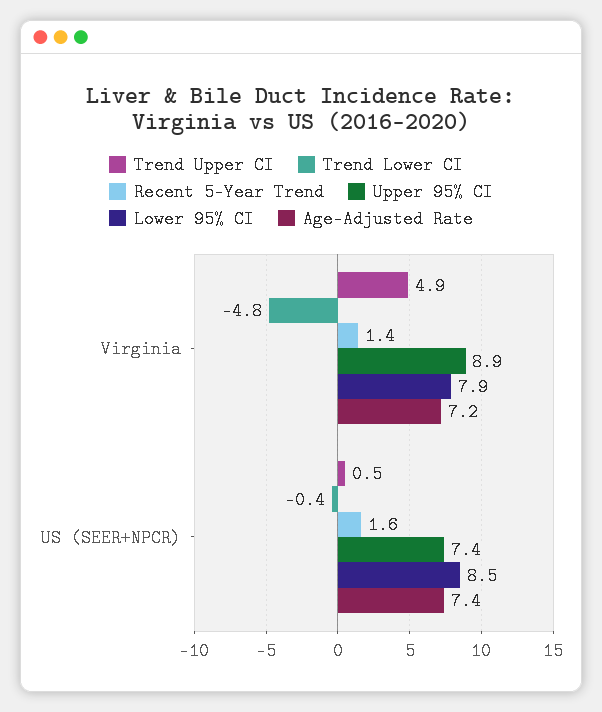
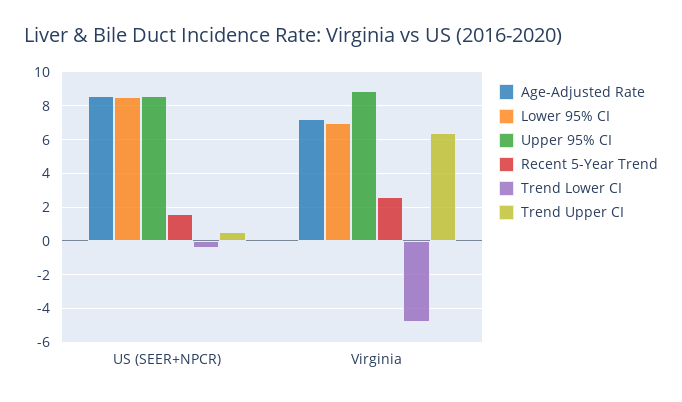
  {
    "Trend Upper CI": {
-     "Virginia": 4.9,
+     "Virginia": 6.5,
      "US (SEER+NPCR)": 0.5
    },
    "Trend Lower CI": {
      "Virginia": -4.8,
      "US (SEER+NPCR)": -0.4
    },
    "Recent 5-Year Trend": {
-     "Virginia": 1.4,
+     "Virginia": 2.5,
      "US (SEER+NPCR)": 1.6
    },
    "Upper 95% CI": {
      "Virginia": 8.9,
-     "US (SEER+NPCR)": 7.4
+     "US (SEER+NPCR)": 8.5
    },
    "Lower 95% CI": {
-     "Virginia": 7.9,
+     "Virginia": 7,
      "US (SEER+NPCR)": 8.5
    },
    "Age-Adjusted Rate": {
      "Virginia": 7.2,
-     "US (SEER+NPCR)": 7.4
+     "US (SEER+NPCR)": 8.5
    }
  }

